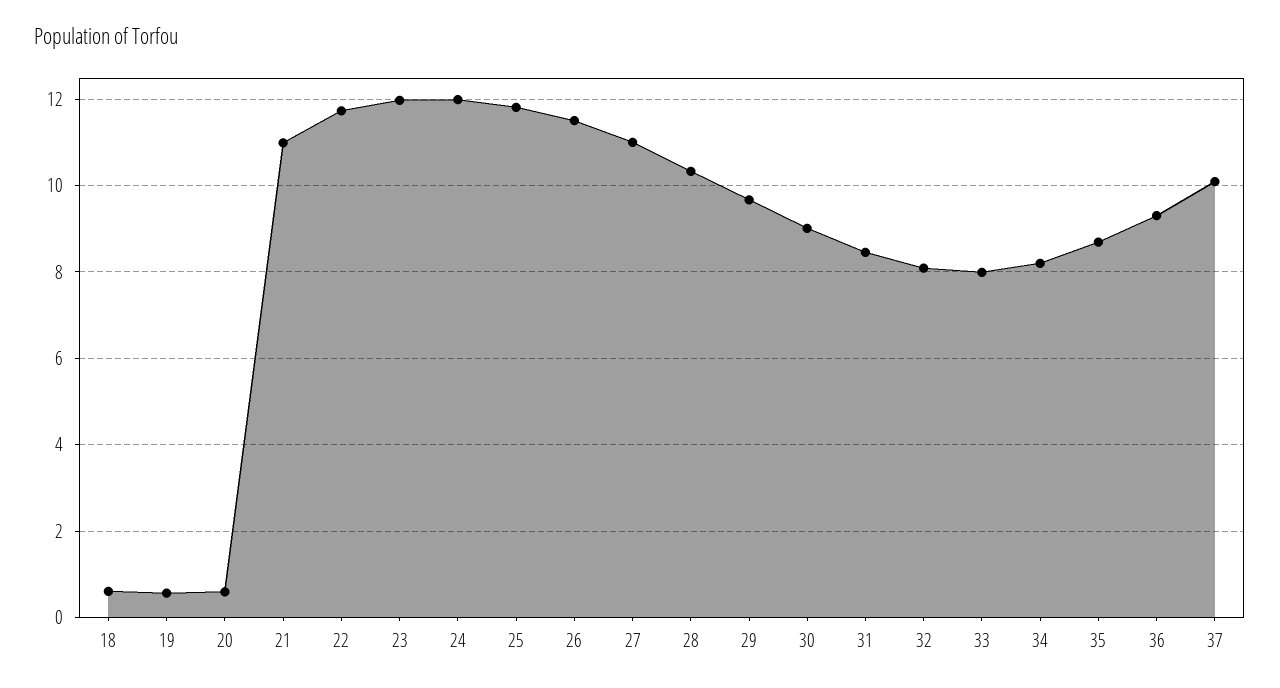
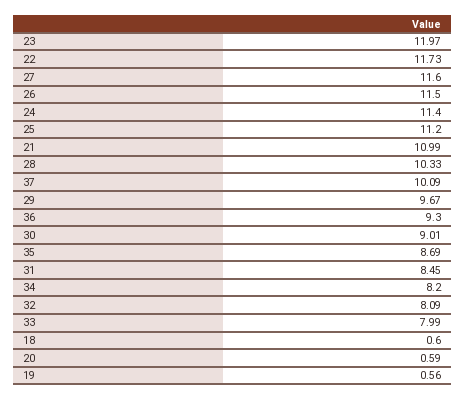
  {
    "18": 0.6,
    "19": 0.56,
    "20": 0.59,
    "21": 10.99,
    "22": 11.73,
    "23": 11.97,
-   "24": 12,
+   "24": 11.4,
-   "25": 11.8,
+   "25": 11.2,
    "26": 11.5,
-   "27": 11,
+   "27": 11.6,
    "28": 10.33,
    "29": 9.67,
    "30": 9.01,
    "31": 8.45,
    "32": 8.09,
    "33": 7.99,
    "34": 8.2,
    "35": 8.69,
    "36": 9.3,
    "37": 10.09
  }

